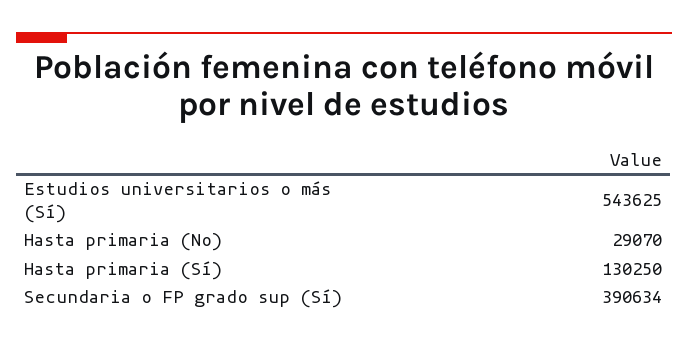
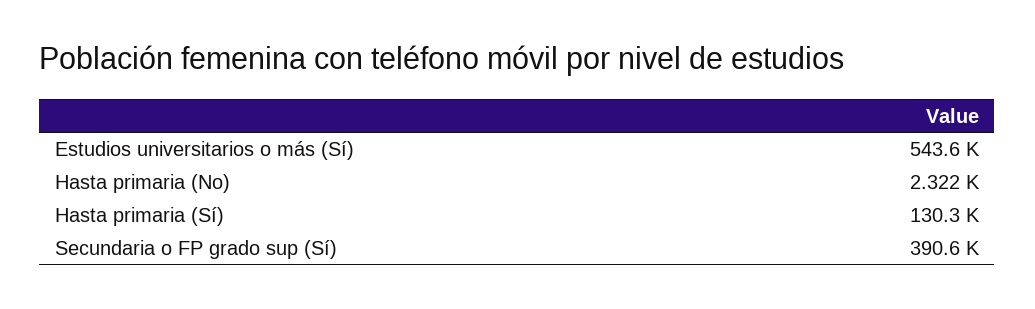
  {
    "Estudios universitarios o más (Sí)": 543625,
-   "Hasta primaria (No)": 29070,
+   "Hasta primaria (No)": 2322,
    "Hasta primaria (Sí)": 130250,
    "Secundaria o FP grado sup (Sí)": 390634
  }

